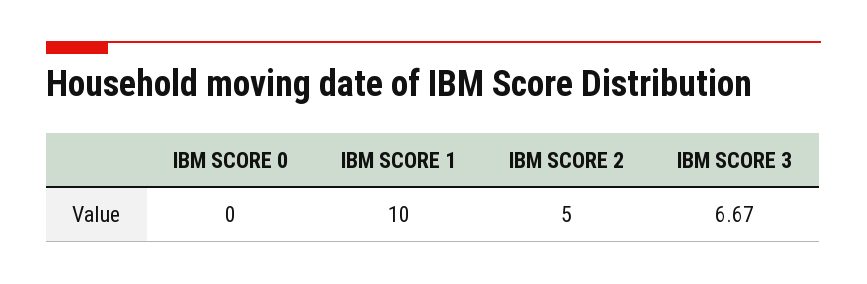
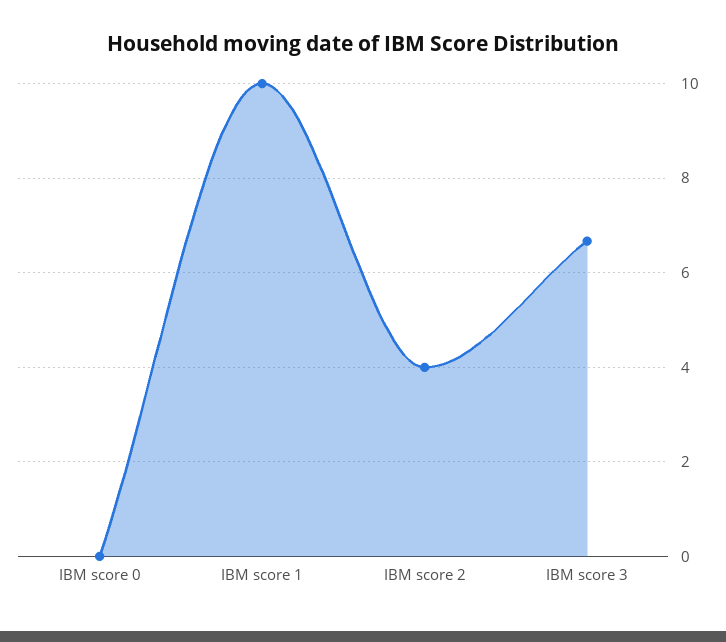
  {
    "IBM SCORE 0": 0,
    "IBM SCORE 1": 10,
-   "IBM SCORE 2": 5,
+   "IBM SCORE 2": 4,
    "IBM SCORE 3": 6.67
  }

